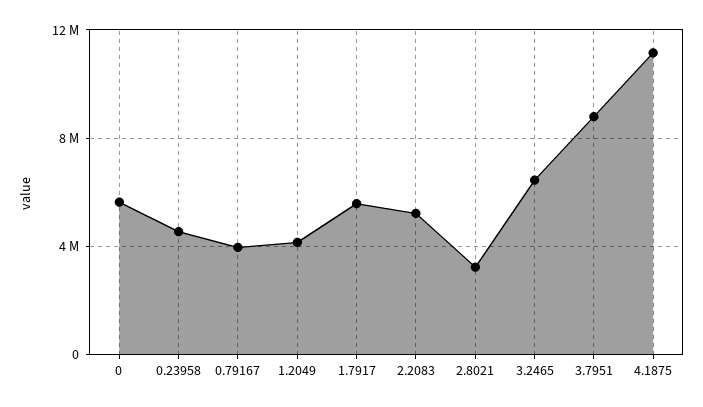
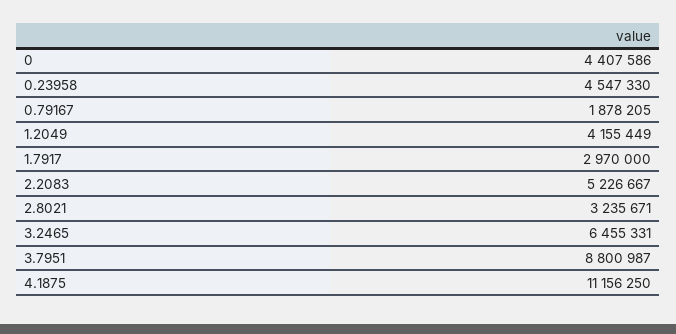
  {
-   "0": 5500000,
+   "0": 4407586,
    "0.23958": 4547330,
-   "0.79167": 4000000,
+   "0.79167": 1878205,
    "1.2049": 4155449,
-   "1.7917": 5500000,
+   "1.7917": 2970000,
    "2.2083": 5226667,
    "2.8021": 3235671,
    "3.2465": 6455331,
    "3.7951": 8800987,
    "4.1875": 11156250
  }

